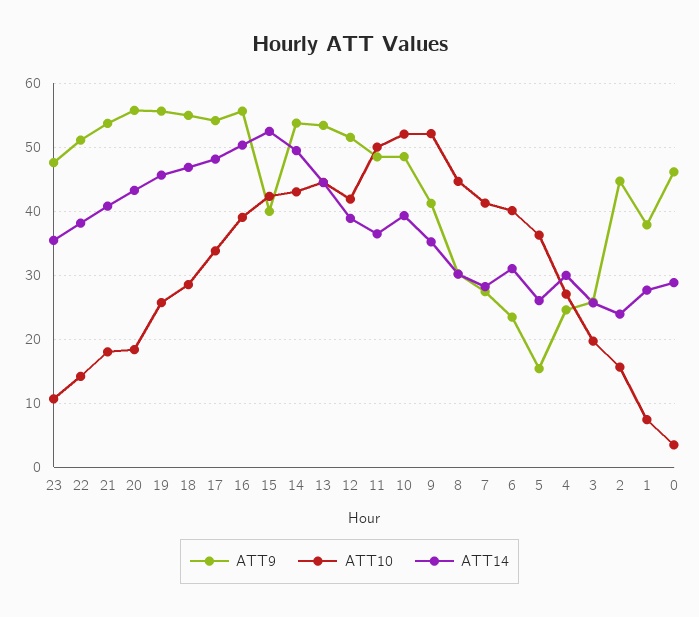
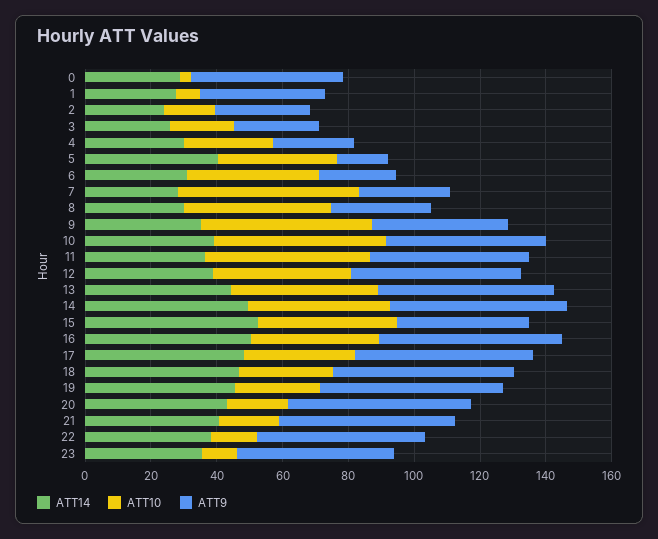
  {
    "ATT9": {
      "23": 48,
      "22": 51,
      "21": 54,
      "20": 56,
      "19": 56,
      "18": 55,
      "17": 54,
      "16": 56,
      "15": 40,
      "14": 54,
      "13": 53,
      "12": 52,
      "11": 49,
      "10": 49,
      "9": 41,
      "8": 30,
      "7": 27,
      "6": 23,
      "5": 15,
      "4": 25,
      "3": 26,
-     "2": 45,
+     "2": 30,
      "1": 38,
      "0": 46
    },
    "ATT10": {
      "23": 11,
      "22": 14,
      "21": 18,
      "20": 18,
      "19": 26,
      "18": 29,
      "17": 34,
      "16": 39,
      "15": 42,
      "14": 43,
      "13": 44,
      "12": 42,
      "11": 50,
      "10": 52,
      "9": 52,
      "8": 45,
-     "7": 41,
+     "7": 55,
      "6": 40,
      "5": 36,
      "4": 27,
      "3": 20,
      "2": 16,
      "1": 7,
      "0": 3
    },
    "ATT14": {
      "23": 35,
      "22": 38,
      "21": 41,
      "20": 43,
      "19": 46,
      "18": 47,
      "17": 48,
      "16": 50,
      "15": 52,
      "14": 49,
      "13": 44,
      "12": 39,
      "11": 36,
      "10": 39,
      "9": 35,
      "8": 30,
      "7": 28,
      "6": 31,
-     "5": 26,
+     "5": 40,
      "4": 30,
      "3": 26,
      "2": 24,
      "1": 28,
      "0": 29
    }
  }

